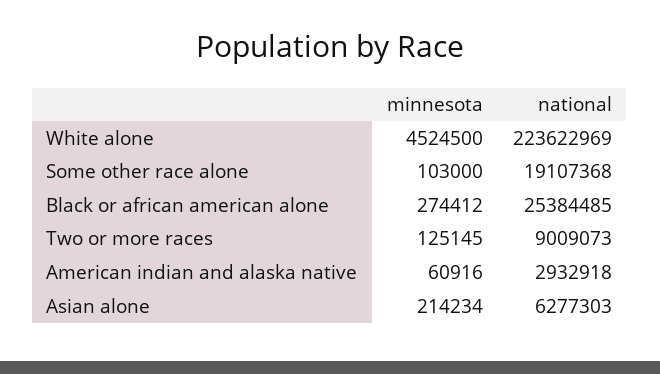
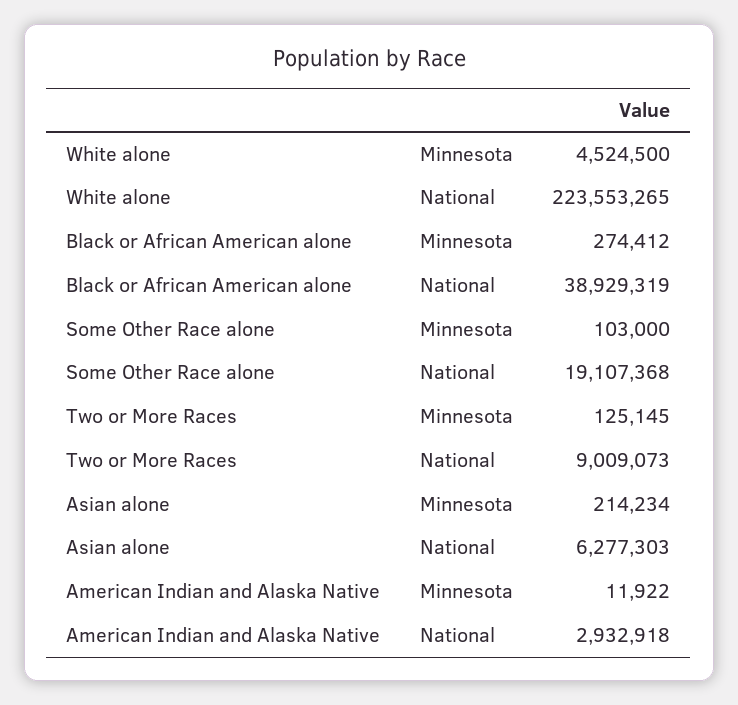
  {
    "minnesota": {
      "White alone": 4524500,
      "Some other race alone": 103000,
      "Black or african american alone": 274412,
      "Two or more races": 125145,
-     "American indian and alaska native": 60916,
+     "American indian and alaska native": 11922,
      "Asian alone": 214234
    },
    "national": {
-     "White alone": 223622969,
+     "White alone": 223553265,
      "Some other race alone": 19107368,
-     "Black or african american alone": 25384485,
+     "Black or african american alone": 38929319,
      "Two or more races": 9009073,
      "American indian and alaska native": 2932918,
      "Asian alone": 6277303
    }
  }

